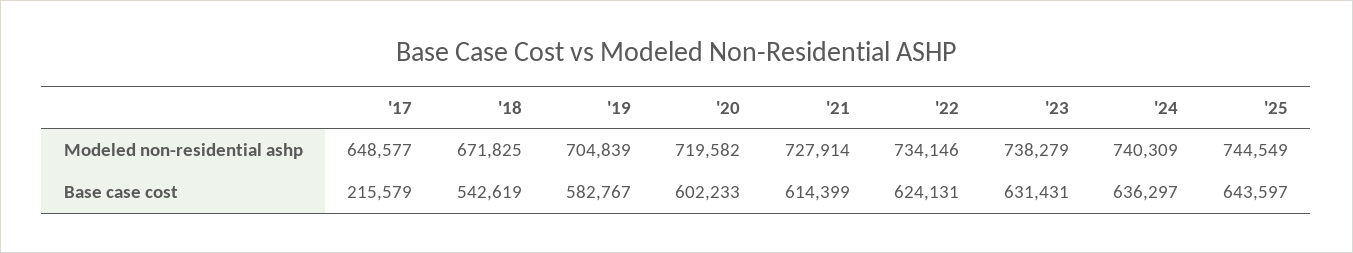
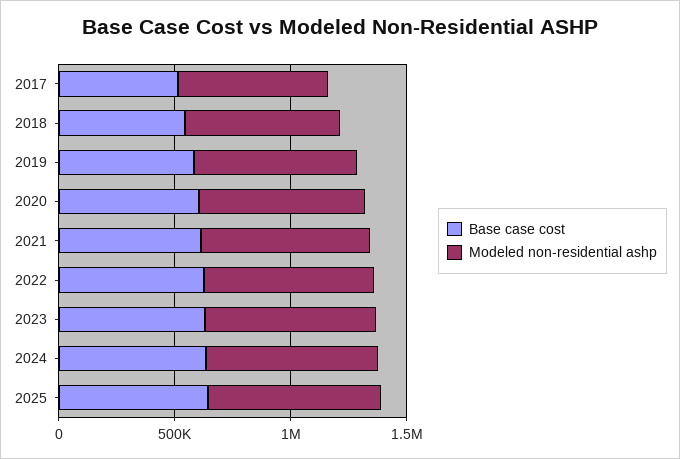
  {
    "Modeled non-residential ashp": {
      "'17": 648577,
      "'18": 671825,
      "'19": 704839,
      "'20": 719582,
      "'21": 727914,
      "'22": 734146,
      "'23": 738279,
      "'24": 740309,
      "'25": 744549
    },
    "Base case cost": {
-     "'17": 215579,
+     "'17": 500000,
      "'18": 542619,
      "'19": 582767,
      "'20": 602233,
      "'21": 614399,
      "'22": 624131,
      "'23": 631431,
      "'24": 636297,
      "'25": 643597
    }
  }

